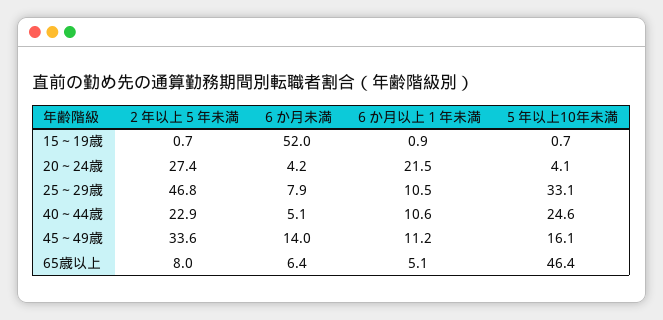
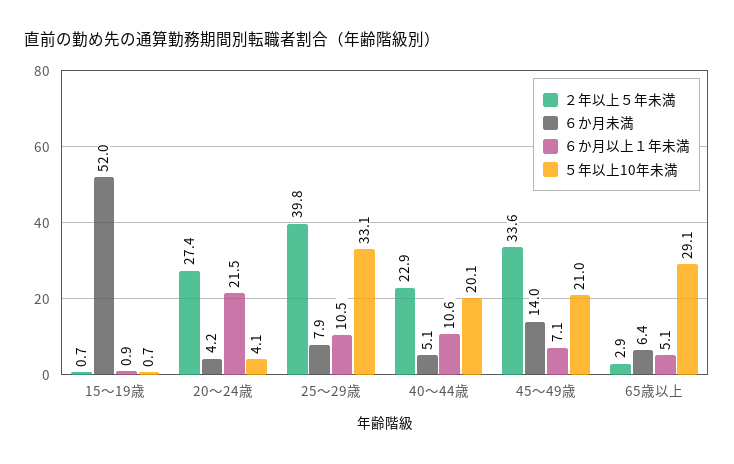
  {
    "２年以上５年未満": {
      "15～19歳": 0.7,
      "20～24歳": 27.4,
-     "25～29歳": 46.8,
+     "25～29歳": 39.8,
      "40～44歳": 22.9,
      "45～49歳": 33.6,
-     "65歳以上": 8
+     "65歳以上": 2.9
    },
    "６か月未満": {
      "15～19歳": 52,
      "20～24歳": 4.2,
      "25～29歳": 7.9,
      "40～44歳": 5.1,
      "45～49歳": 14,
      "65歳以上": 6.4
    },
    "６か月以上１年未満": {
      "15～19歳": 0.9,
      "20～24歳": 21.5,
      "25～29歳": 10.5,
      "40～44歳": 10.6,
-     "45～49歳": 11.2,
+     "45～49歳": 7.1,
      "65歳以上": 5.1
    },
    "５年以上10年未満": {
      "15～19歳": 0.7,
      "20～24歳": 4.1,
      "25～29歳": 33.1,
-     "40～44歳": 24.6,
+     "40～44歳": 20.1,
-     "45～49歳": 16.1,
+     "45～49歳": 21,
-     "65歳以上": 46.4
+     "65歳以上": 29.1
    }
  }

